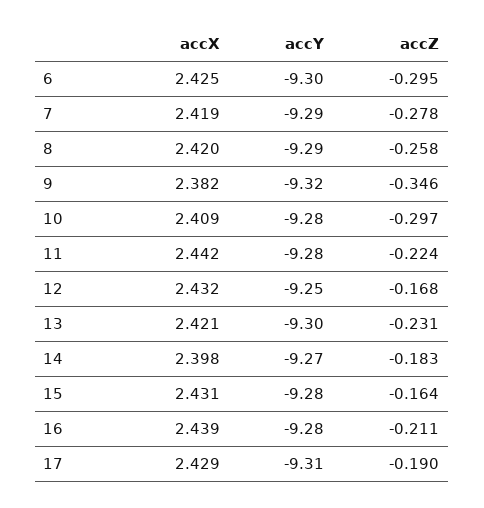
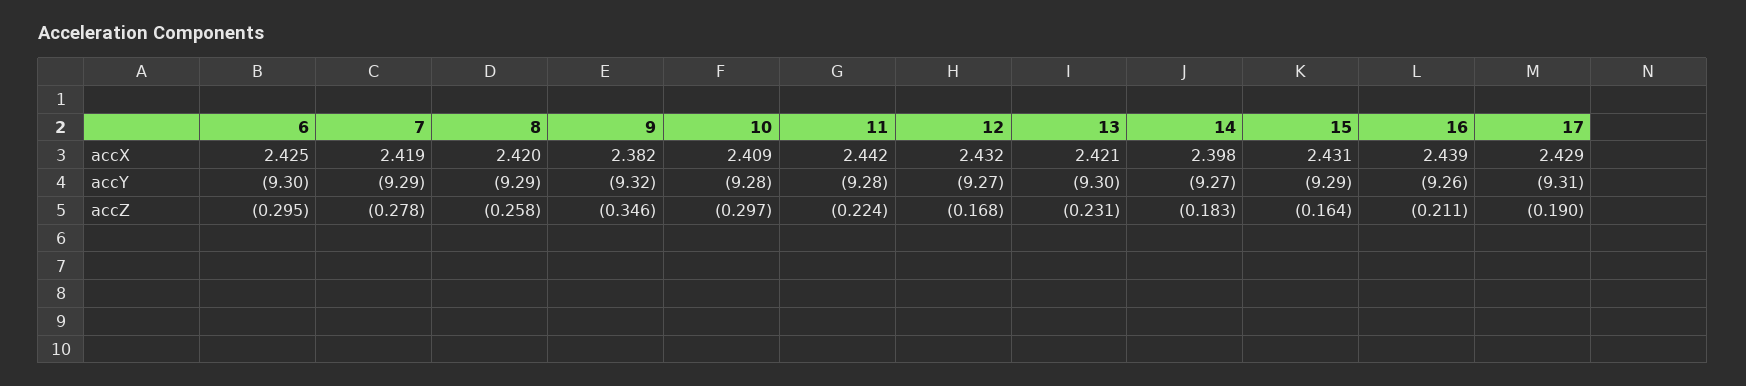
  {
    "accX": {
      "6": 2.425,
      "7": 2.419,
      "8": 2.42,
      "9": 2.382,
      "10": 2.409,
      "11": 2.442,
      "12": 2.432,
      "13": 2.421,
      "14": 2.398,
      "15": 2.431,
      "16": 2.439,
      "17": 2.429
    },
    "accY": {
      "6": -9.3,
      "7": -9.29,
      "8": -9.29,
      "9": -9.32,
      "10": -9.28,
      "11": -9.28,
-     "12": -9.25,
+     "12": -9.27,
      "13": -9.3,
      "14": -9.27,
-     "15": -9.28,
+     "15": -9.29,
-     "16": -9.28,
+     "16": -9.26,
      "17": -9.31
    },
    "accZ": {
      "6": -0.295,
      "7": -0.278,
      "8": -0.258,
      "9": -0.346,
      "10": -0.297,
      "11": -0.224,
      "12": -0.168,
      "13": -0.231,
      "14": -0.183,
      "15": -0.164,
      "16": -0.211,
      "17": -0.19
    }
  }

